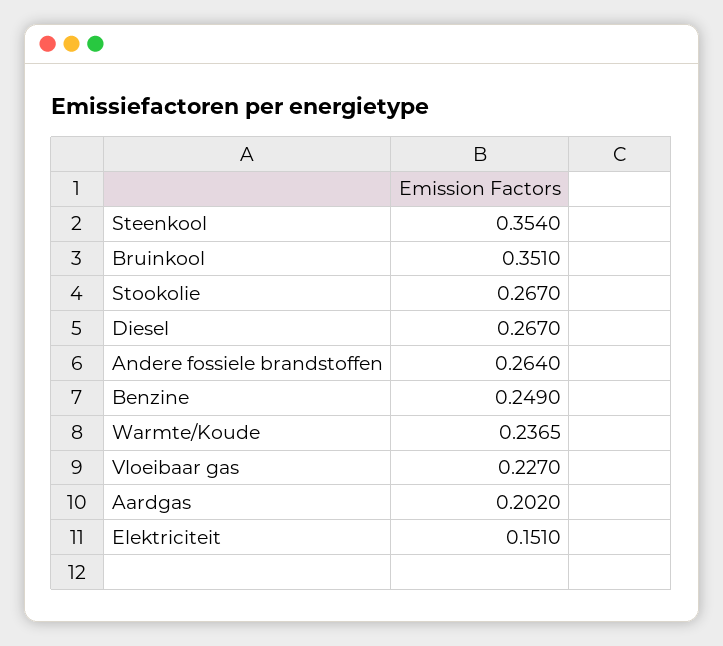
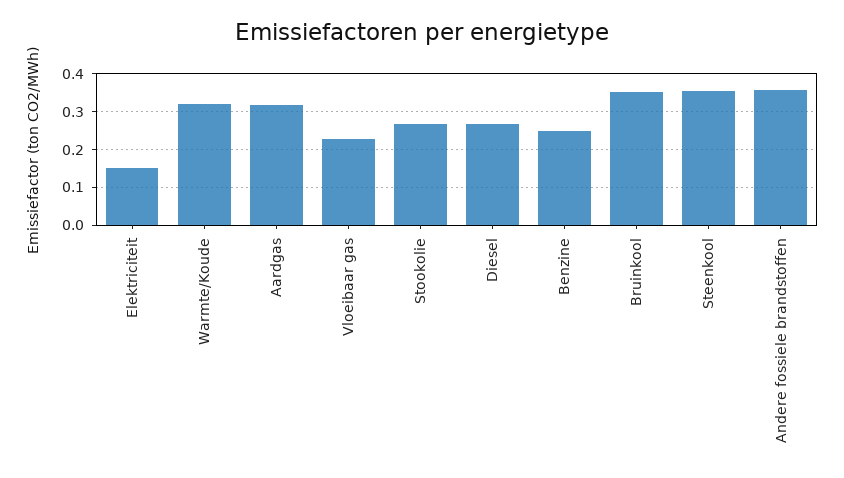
  {
    "Steenkool": 0.354,
    "Bruinkool": 0.351,
    "Stookolie": 0.267,
    "Diesel": 0.267,
-   "Andere fossiele brandstoffen": 0.264,
+   "Andere fossiele brandstoffen": 0.36,
    "Benzine": 0.249,
-   "Warmte/Koude": 0.2365,
+   "Warmte/Koude": 0.32,
    "Vloeibaar gas": 0.227,
-   "Aardgas": 0.202,
+   "Aardgas": 0.32,
    "Elektriciteit": 0.151
  }

